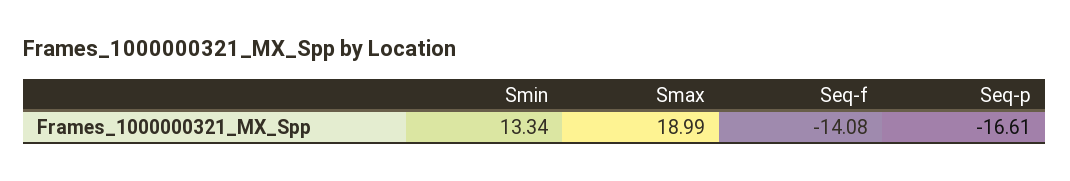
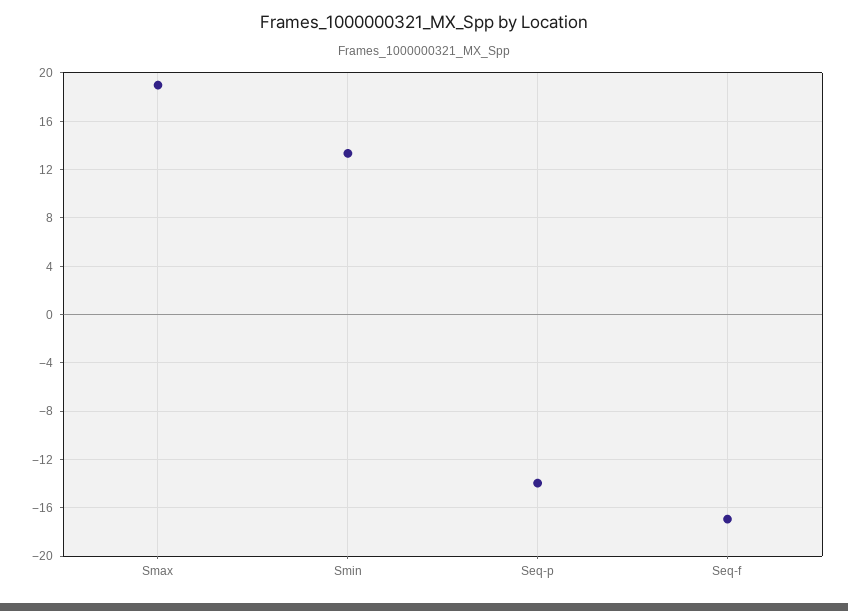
  {
    "Smin": 13.34,
    "Smax": 18.99,
-   "Seq-f": -14.08,
+   "Seq-f": -17,
-   "Seq-p": -16.61
+   "Seq-p": -14
  }

